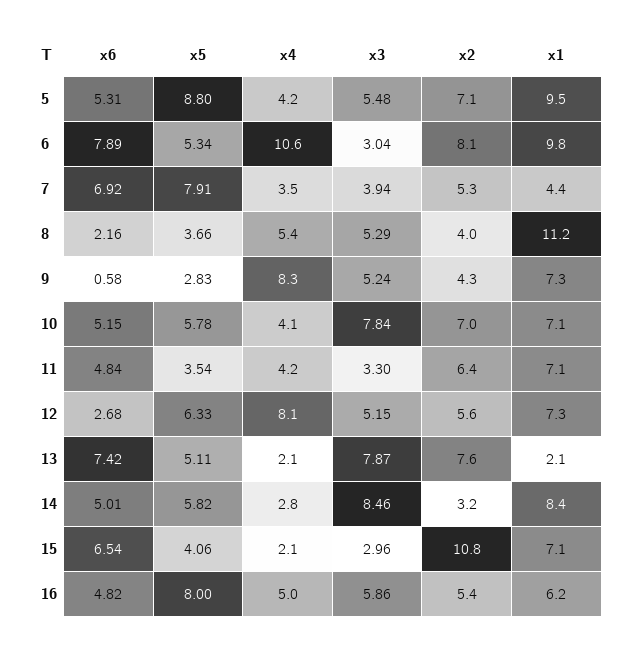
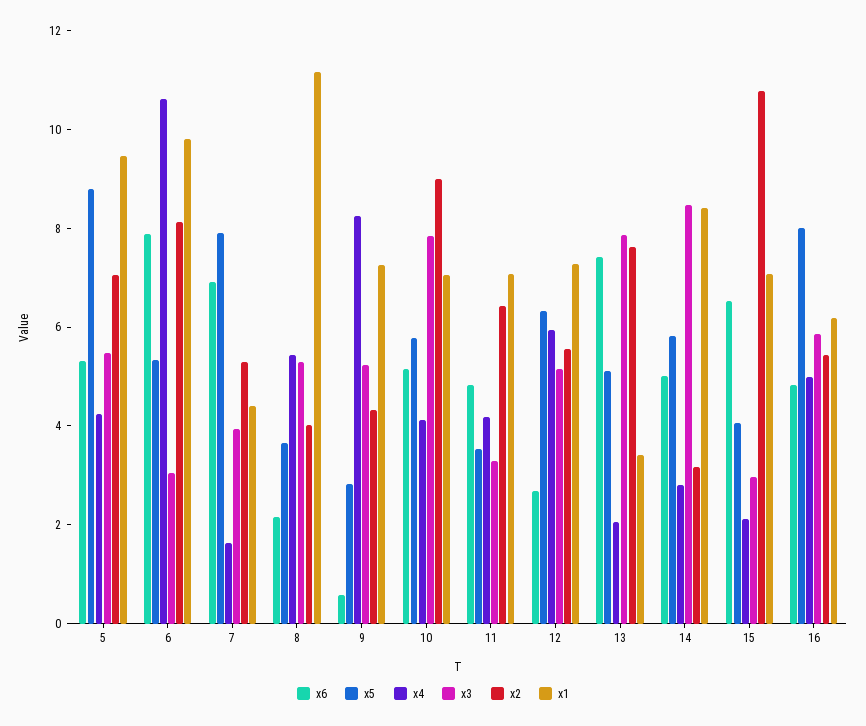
  {
    "x6": {
      "5": 5.31,
      "6": 7.89,
      "7": 6.92,
      "8": 2.16,
      "9": 0.58,
      "10": 5.15,
      "11": 4.84,
      "12": 2.68,
      "13": 7.42,
      "14": 5.01,
      "15": 6.54,
      "16": 4.82
    },
    "x5": {
      "5": 8.8,
      "6": 5.34,
      "7": 7.91,
      "8": 3.66,
      "9": 2.83,
      "10": 5.78,
      "11": 3.54,
      "12": 6.33,
      "13": 5.11,
      "14": 5.82,
      "15": 4.06,
      "16": 8
    },
    "x4": {
      "5": 4.2,
      "6": 10.6,
-     "7": 3.5,
+     "7": 1.5,
      "8": 5.4,
      "9": 8.3,
      "10": 4.1,
      "11": 4.2,
-     "12": 8.1,
+     "12": 6,
      "13": 2.1,
      "14": 2.8,
      "15": 2.1,
      "16": 5
    },
    "x3": {
      "5": 5.48,
      "6": 3.04,
      "7": 3.94,
      "8": 5.29,
      "9": 5.24,
      "10": 7.84,
      "11": 3.3,
      "12": 5.15,
      "13": 7.87,
      "14": 8.46,
      "15": 2.96,
      "16": 5.86
    },
    "x2": {
      "5": 7.1,
      "6": 8.1,
      "7": 5.3,
      "8": 4,
      "9": 4.3,
-     "10": 7,
+     "10": 9,
      "11": 6.4,
      "12": 5.6,
      "13": 7.6,
      "14": 3.2,
      "15": 10.8,
      "16": 5.4
    },
    "x1": {
      "5": 9.5,
      "6": 9.8,
      "7": 4.4,
      "8": 11.2,
      "9": 7.3,
      "10": 7.1,
      "11": 7.1,
      "12": 7.3,
-     "13": 2.1,
+     "13": 3.5,
      "14": 8.4,
      "15": 7.1,
      "16": 6.2
    }
  }

